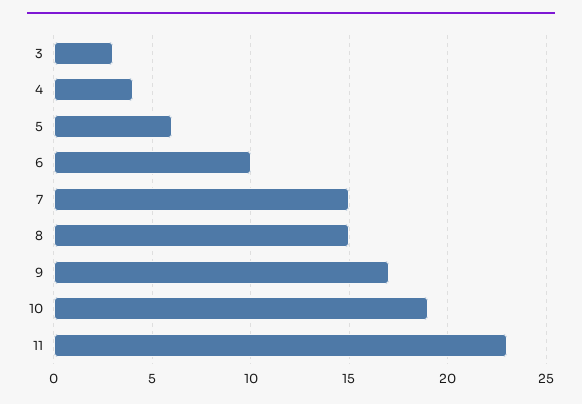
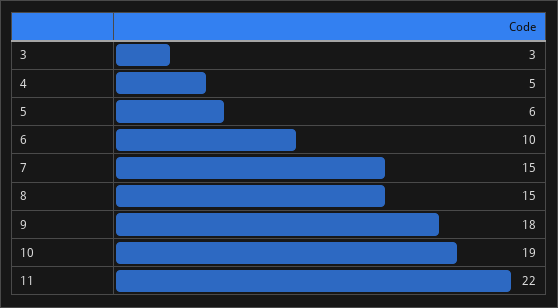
  {
    "3": 3,
-   "4": 4,
+   "4": 5,
    "5": 6,
    "6": 10,
    "7": 15,
    "8": 15,
-   "9": 17,
+   "9": 18,
    "10": 19,
-   "11": 23
+   "11": 22
  }

